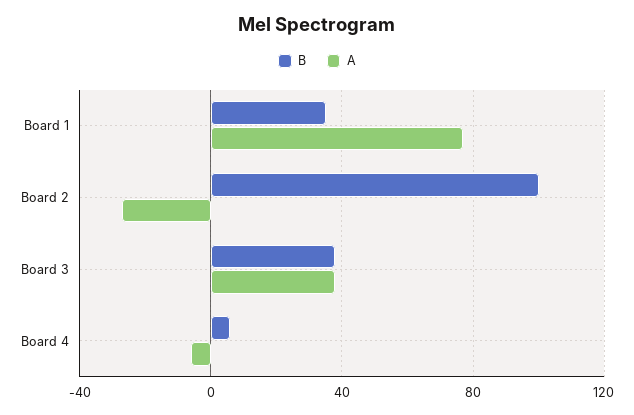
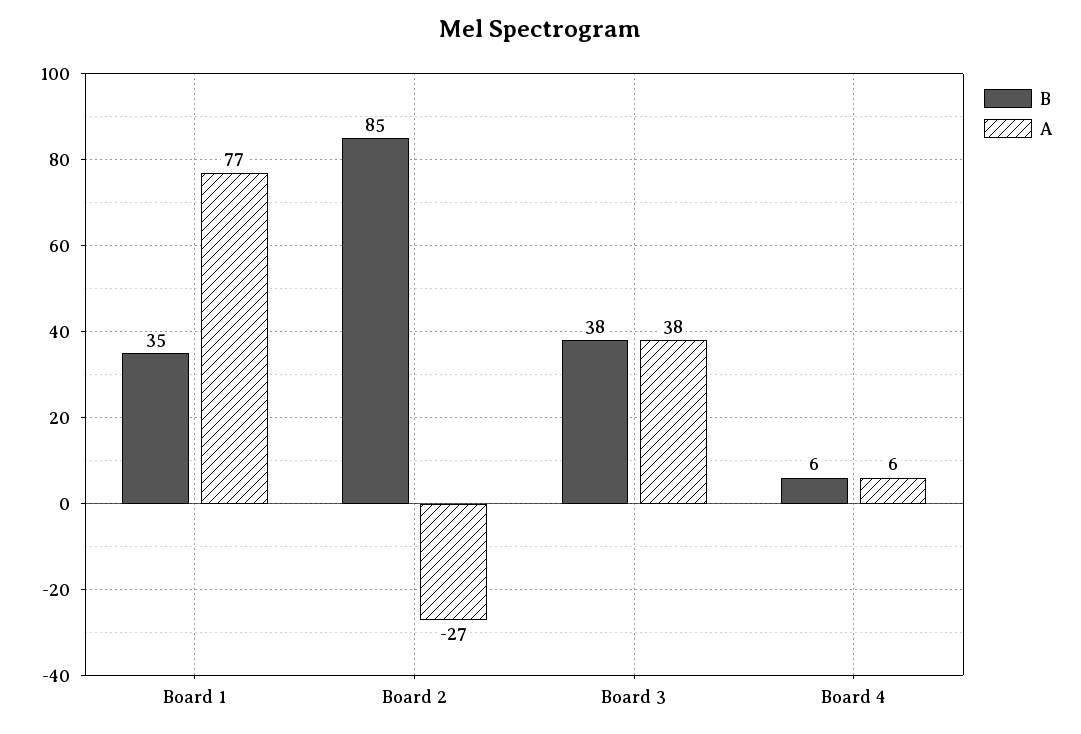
  {
    "B": {
      "Board 1": 35,
-     "Board 2": 100,
+     "Board 2": 85,
      "Board 3": 38,
      "Board 4": 6
    },
    "A": {
      "Board 1": 77,
      "Board 2": -27,
      "Board 3": 38,
-     "Board 4": -5
+     "Board 4": 6
    }
  }

